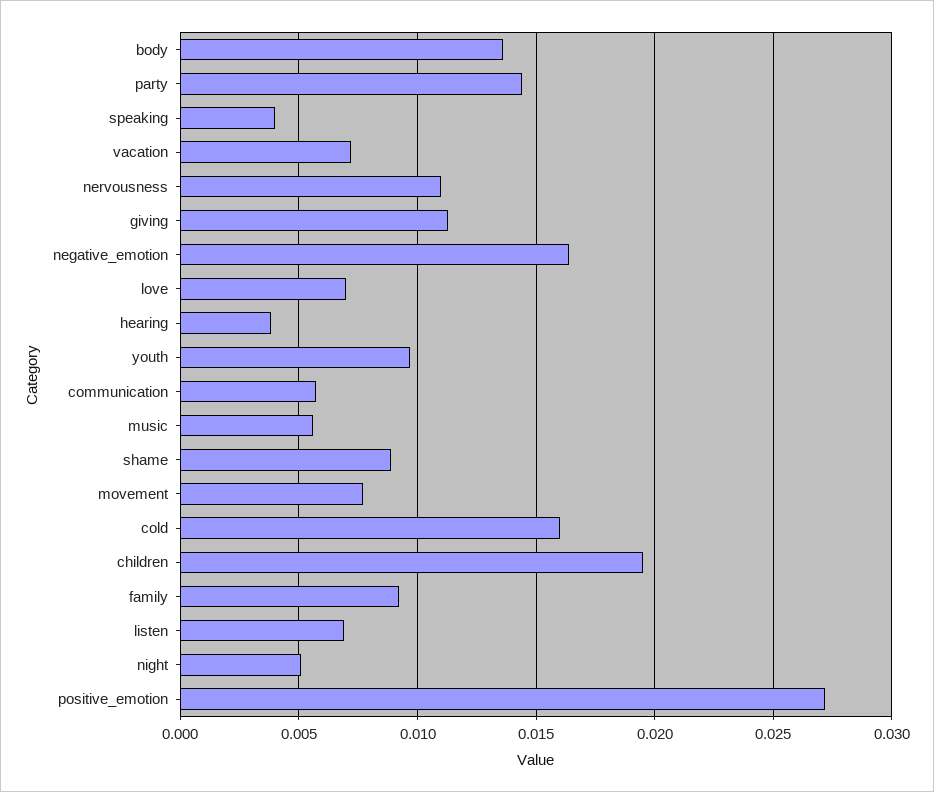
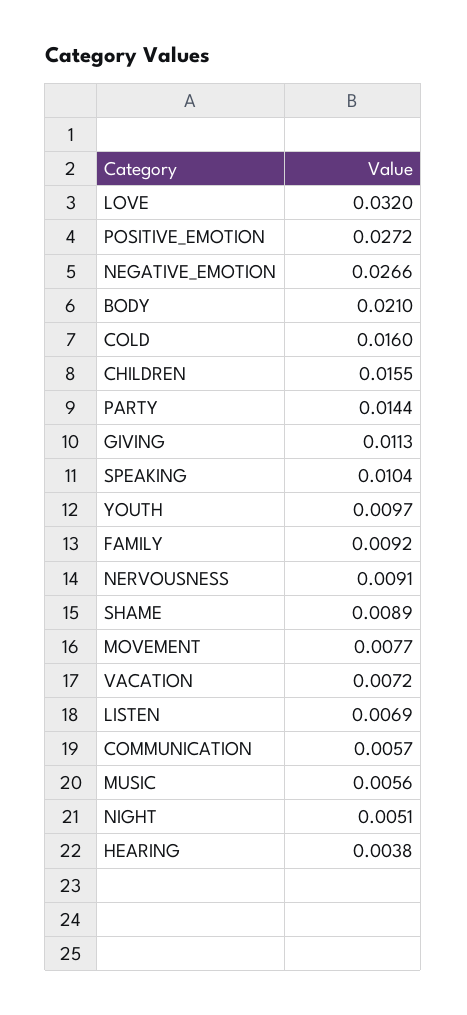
  {
-   "body": 0.0135,
+   "body": 0.021,
    "party": 0.0144,
-   "speaking": 0.004,
+   "speaking": 0.0104,
    "vacation": 0.0072,
-   "nervousness": 0.011,
+   "nervousness": 0.0091,
    "giving": 0.0113,
-   "negative_emotion": 0.0165,
+   "negative_emotion": 0.0266,
-   "love": 0.007,
+   "love": 0.032,
    "hearing": 0.0038,
    "youth": 0.0097,
    "communication": 0.0057,
    "music": 0.0056,
    "shame": 0.0089,
    "movement": 0.0077,
    "cold": 0.016,
-   "children": 0.0195,
+   "children": 0.0155,
    "family": 0.0092,
    "listen": 0.0069,
    "night": 0.0051,
    "positive_emotion": 0.0272
  }

